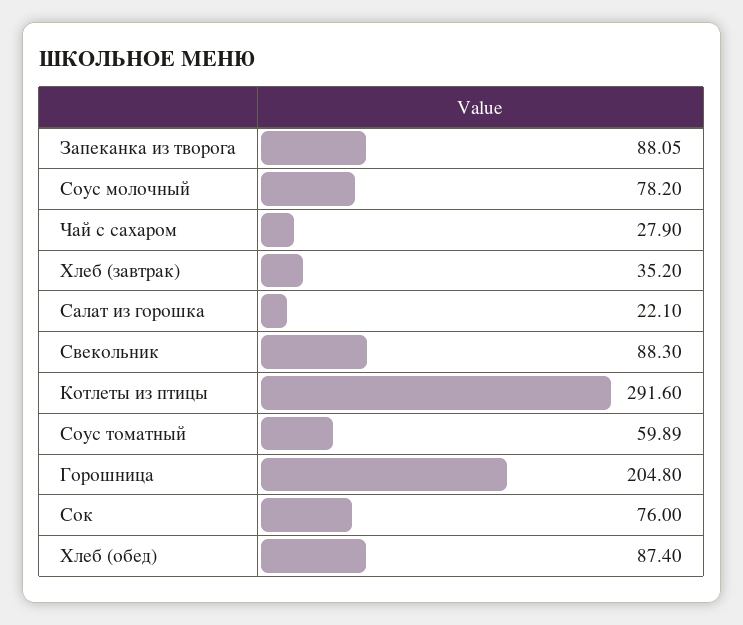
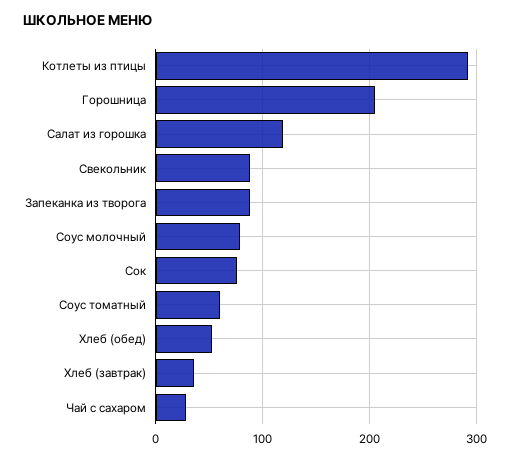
  {
    "Запеканка из творога": 88.05,
    "Соус молочный": 78.2,
    "Чай с сахаром": 27.9,
    "Хлеб (завтрак)": 35.2,
-   "Салат из горошка": 22.1,
+   "Салат из горошка": 120,
    "Свекольник": 88.3,
    "Котлеты из птицы": 291.6,
    "Соус томатный": 59.89,
    "Горошница": 204.8,
    "Сок": 76,
-   "Хлеб (обед)": 87.4
+   "Хлеб (обед)": 50
  }

